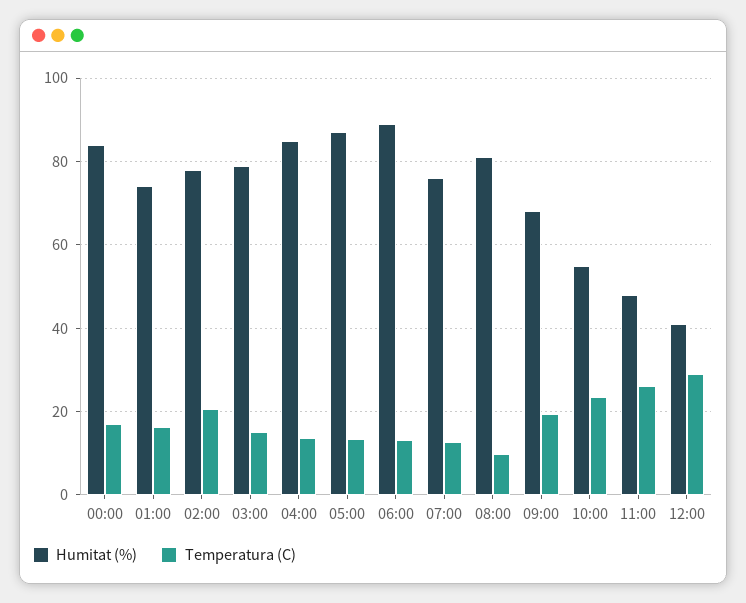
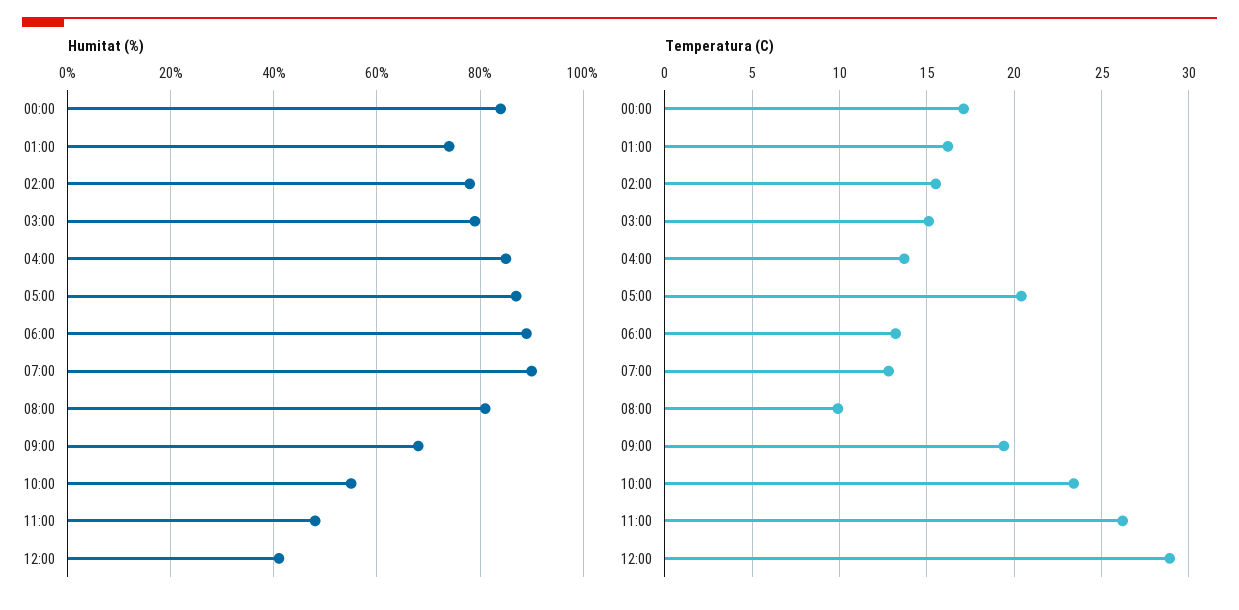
  {
    "Humitat (%)": {
      "00:00": 84,
      "01:00": 74,
      "02:00": 78,
      "03:00": 80,
      "04:00": 86,
      "05:00": 88,
      "06:00": 90,
-     "07:00": 76,
+     "07:00": 90,
      "08:00": 82,
      "09:00": 68,
      "10:00": 56,
      "11:00": 48,
      "12:00": 42
    },
    "Temperatura (C)": {
      "00:00": 17,
      "01:00": 16,
-     "02:00": 20,
+     "02:00": 15.5,
      "03:00": 15,
      "04:00": 13.5,
-     "05:00": 14,
+     "05:00": 20.5,
      "06:00": 13,
      "07:00": 13,
      "08:00": 10,
      "09:00": 19.5,
      "10:00": 23.5,
      "11:00": 26,
      "12:00": 29
    }
  }

